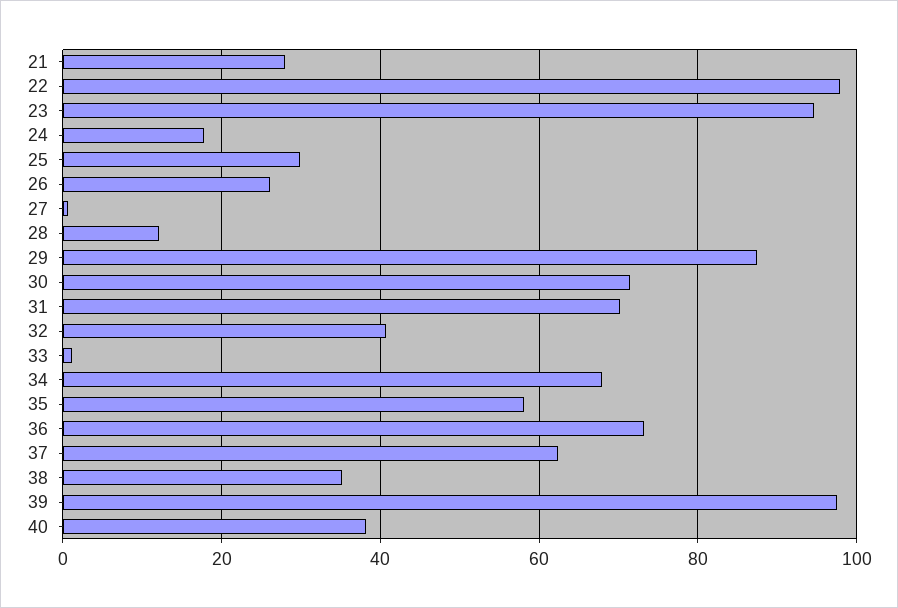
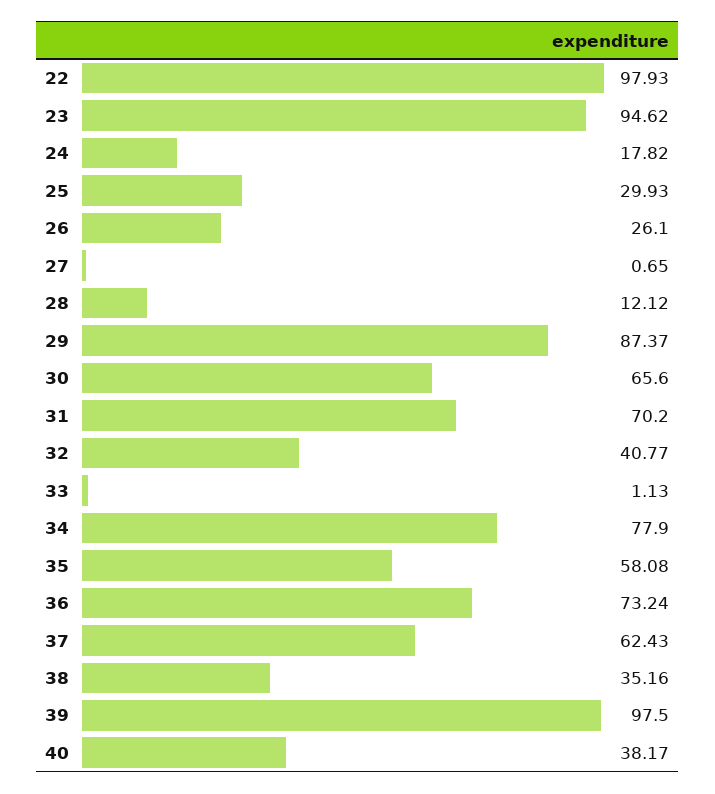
  {
-   "21": 28,
    "22": 97.93,
    "23": 94.62,
    "24": 17.82,
    "25": 29.93,
    "26": 26.1,
    "27": 0.65,
    "28": 12.12,
    "29": 87.37,
-   "30": 72,
+   "30": 65.6,
    "31": 70.2,
    "32": 40.77,
    "33": 1.13,
-   "34": 68,
+   "34": 77.9,
    "35": 58.08,
    "36": 73.24,
    "37": 62.43,
    "38": 35.16,
    "39": 97.5,
    "40": 38.17
  }

